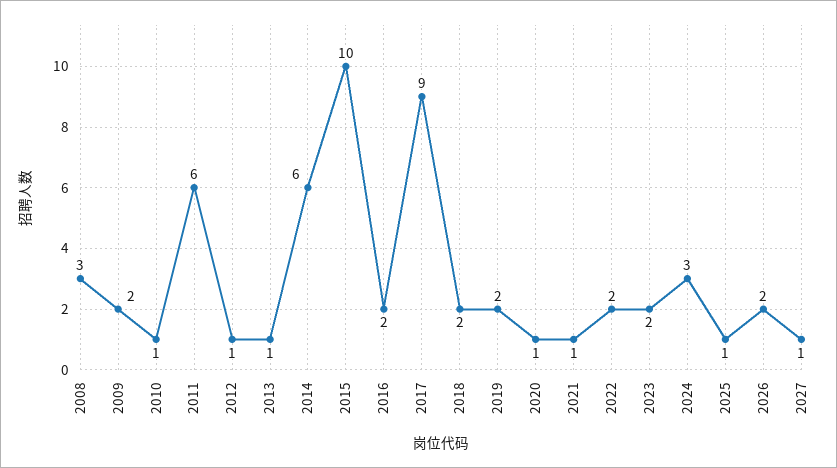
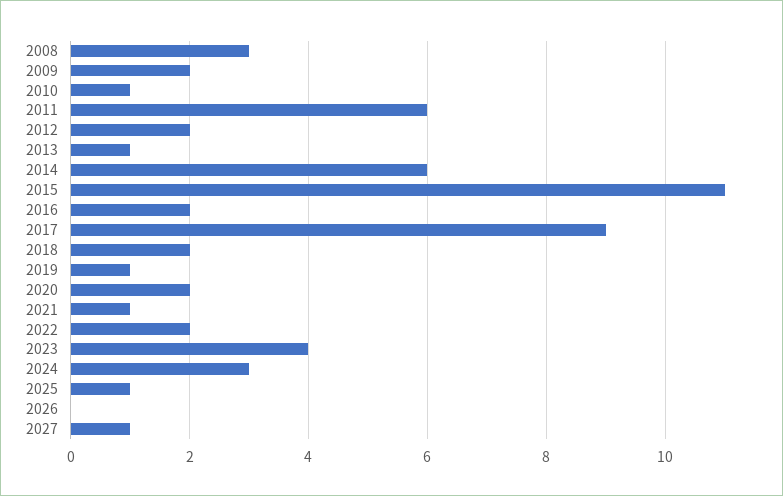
  {
    "2008": 3,
    "2009": 2,
    "2010": 1,
    "2011": 6,
-   "2012": 1,
+   "2012": 2,
    "2013": 1,
    "2014": 6,
-   "2015": 10,
+   "2015": 11,
    "2016": 2,
    "2017": 9,
    "2018": 2,
-   "2019": 2,
+   "2019": 1,
-   "2020": 1,
+   "2020": 2,
    "2021": 1,
    "2022": 2,
-   "2023": 2,
+   "2023": 4,
    "2024": 3,
    "2025": 1,
-   "2026": 2,
+   "2026": 0,
    "2027": 1
  }

